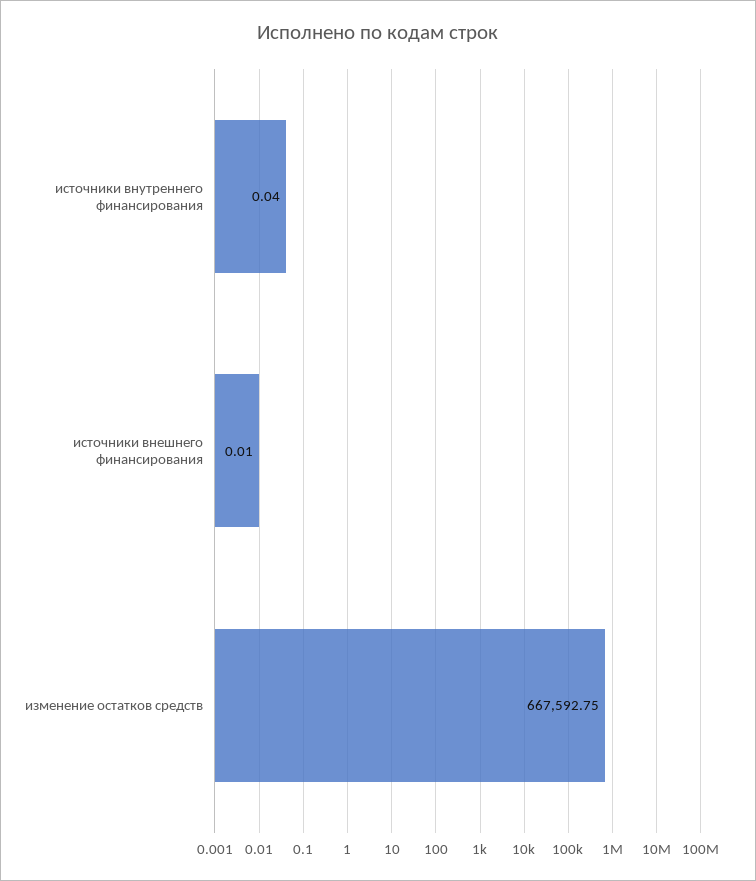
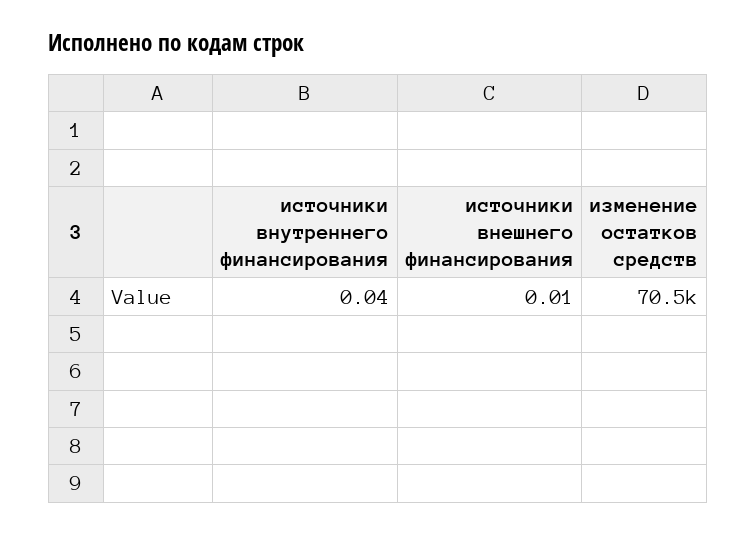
  {
    "источники внутреннего финансирования": 0.04,
    "источники внешнего финансирования": 0.01,
-   "изменение остатков средств": 667592.75
+   "изменение остатков средств": 70500
  }

